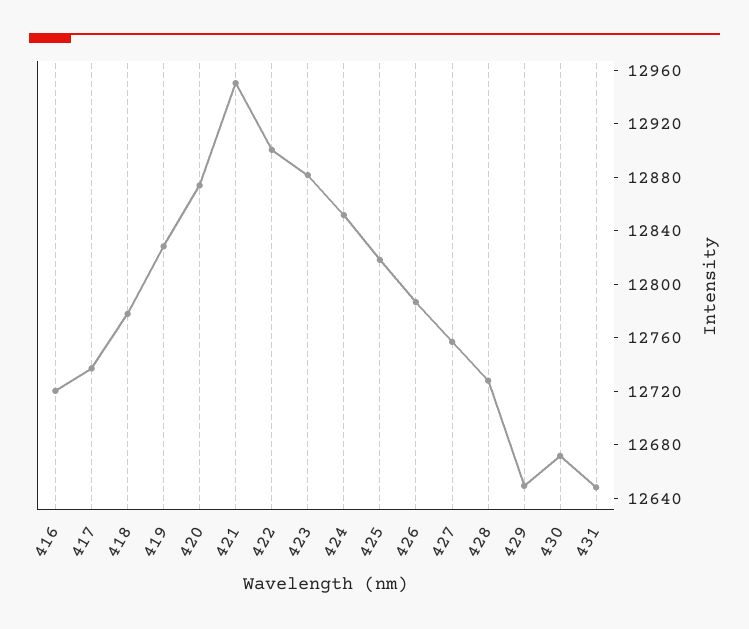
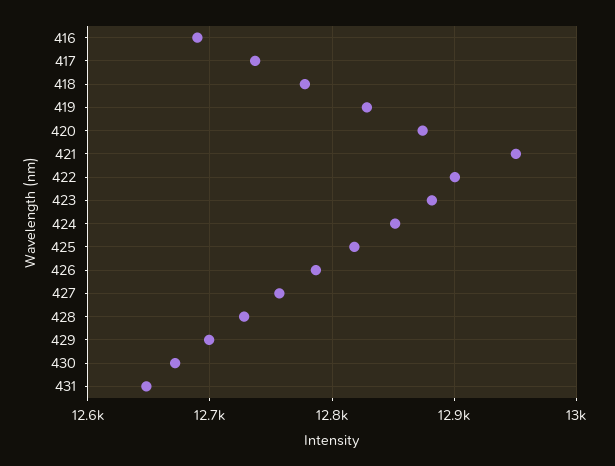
  {
-   "416": 12720,
+   "416": 12690,
    "417": 12740,
    "418": 12780,
    "419": 12830,
    "420": 12870,
    "421": 12950,
    "422": 12900,
    "423": 12880,
    "424": 12850,
    "425": 12820,
    "426": 12790,
    "427": 12760,
    "428": 12730,
-   "429": 12650,
+   "429": 12700,
    "430": 12670,
    "431": 12650
  }

